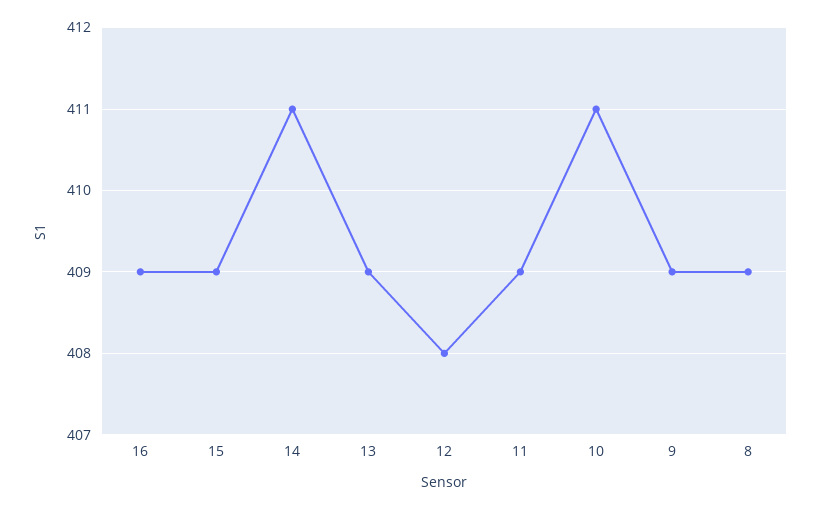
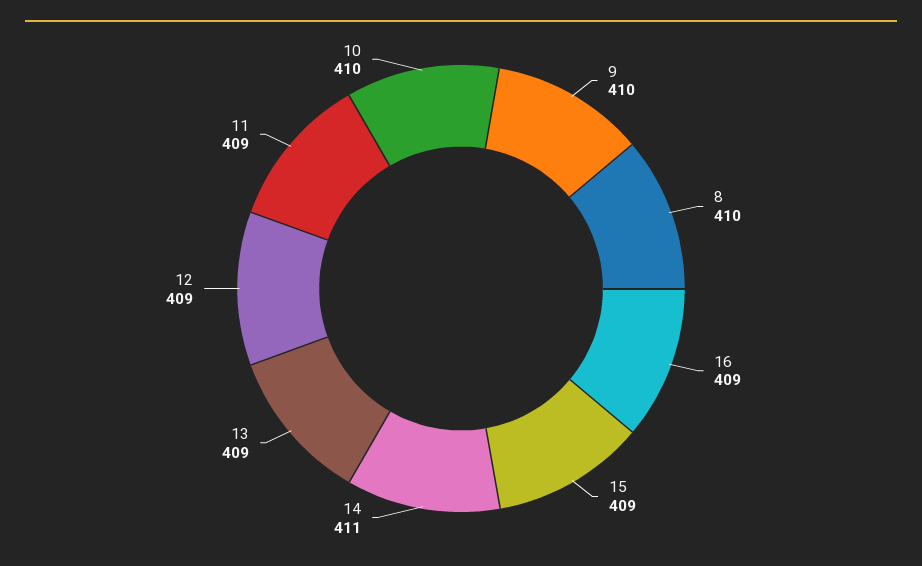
  {
    "16": 409,
    "15": 409,
    "14": 411,
    "13": 409,
-   "12": 408,
+   "12": 409,
    "11": 409,
-   "10": 411,
+   "10": 410,
-   "9": 409,
+   "9": 410,
-   "8": 409
+   "8": 410
  }

